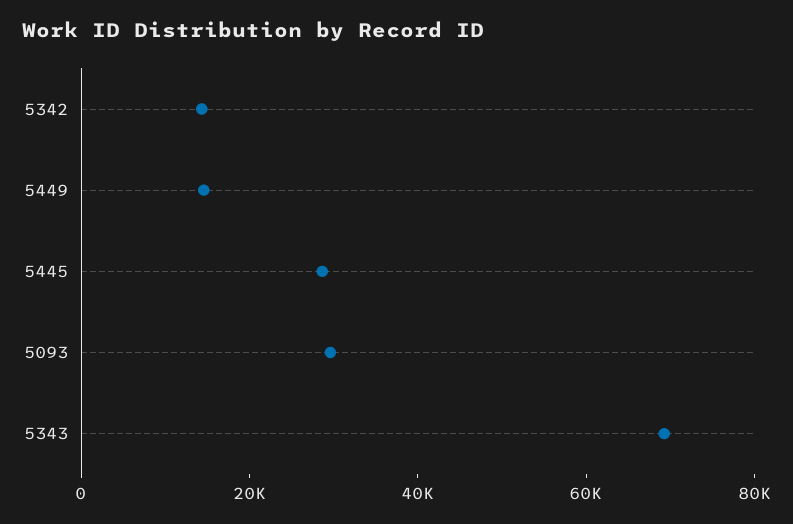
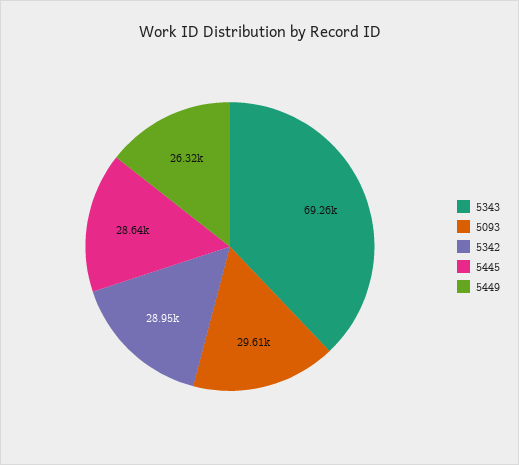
  {
-   "5342": 15000,
+   "5342": 28950,
-   "5449": 15000,
+   "5449": 26320,
    "5445": 28640,
    "5093": 29610,
    "5343": 69260
  }

